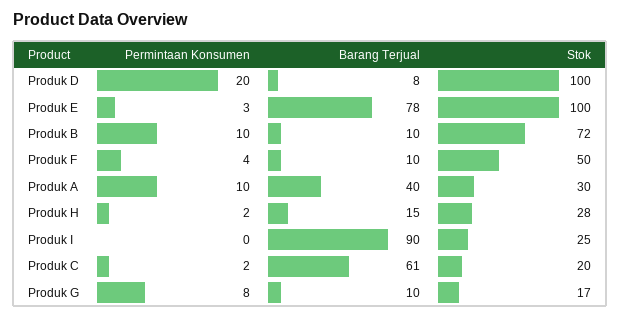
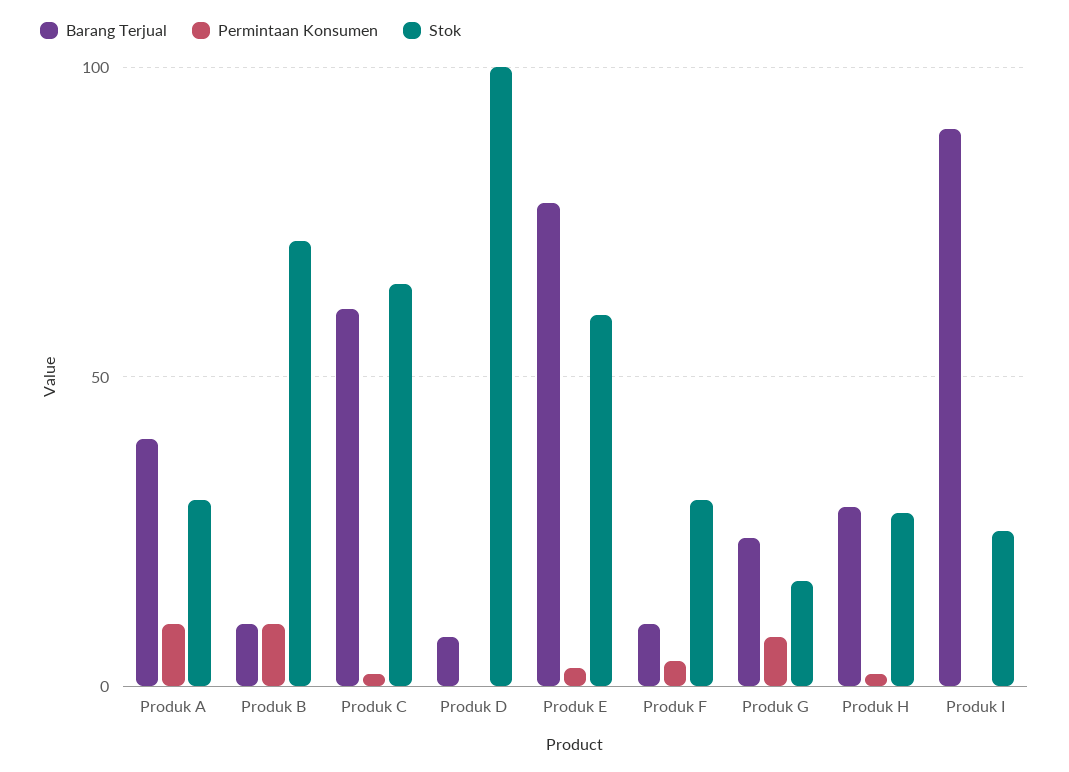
  {
    "Permintaan Konsumen": {
-     "Produk D": 20,
+     "Produk D": 0,
      "Produk E": 3,
      "Produk B": 10,
      "Produk F": 4,
      "Produk A": 10,
      "Produk H": 2,
      "Produk I": 0,
      "Produk C": 2,
      "Produk G": 8
    },
    "Barang Terjual": {
      "Produk D": 8,
      "Produk E": 78,
      "Produk B": 10,
      "Produk F": 10,
      "Produk A": 40,
-     "Produk H": 15,
+     "Produk H": 30,
      "Produk I": 90,
      "Produk C": 61,
-     "Produk G": 10
+     "Produk G": 25
    },
    "Stok": {
      "Produk D": 100,
-     "Produk E": 100,
+     "Produk E": 60,
      "Produk B": 72,
-     "Produk F": 50,
+     "Produk F": 30,
      "Produk A": 30,
      "Produk H": 28,
      "Produk I": 25,
-     "Produk C": 20,
+     "Produk C": 65,
      "Produk G": 17
    }
  }

